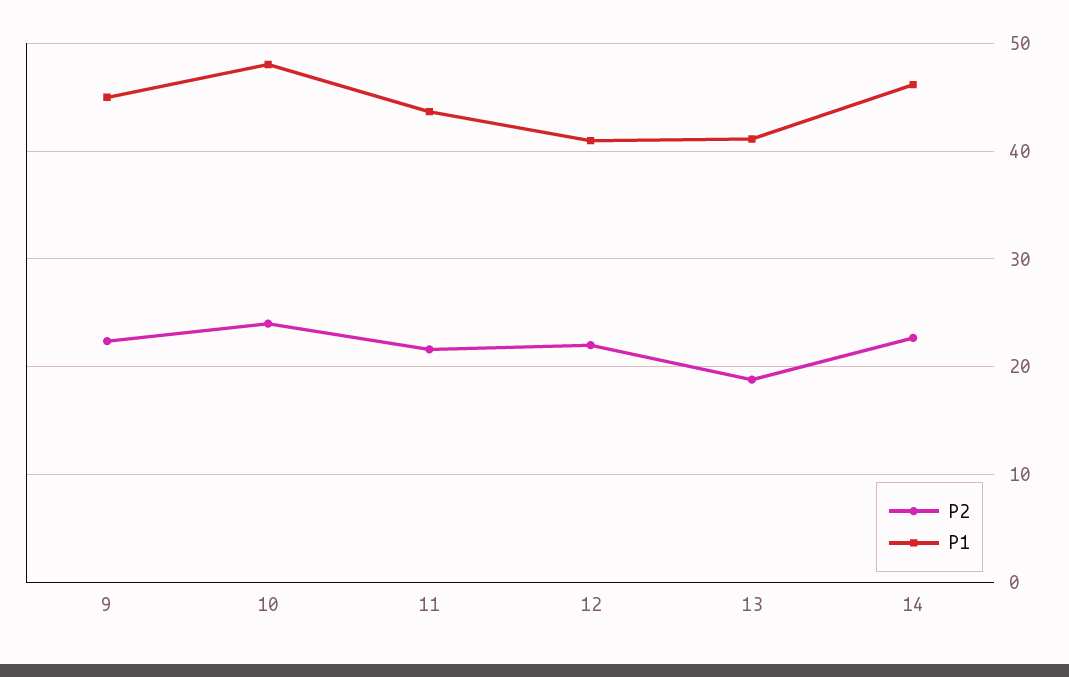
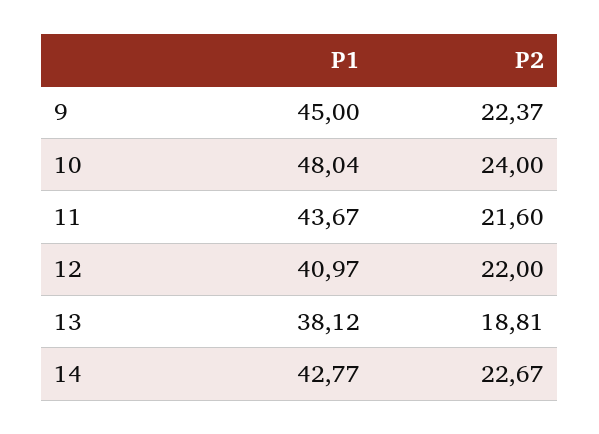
  {
    "P2": {
      "9": 22.37,
      "10": 24,
      "11": 21.6,
      "12": 22,
      "13": 18.81,
      "14": 22.67
    },
    "P1": {
      "9": 45,
      "10": 48.04,
      "11": 43.67,
      "12": 40.97,
-     "13": 41,
+     "13": 38.12,
-     "14": 46
+     "14": 42.77
    }
  }

